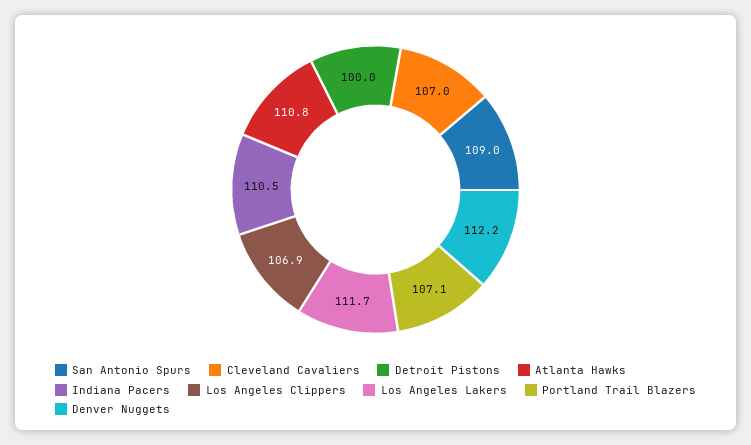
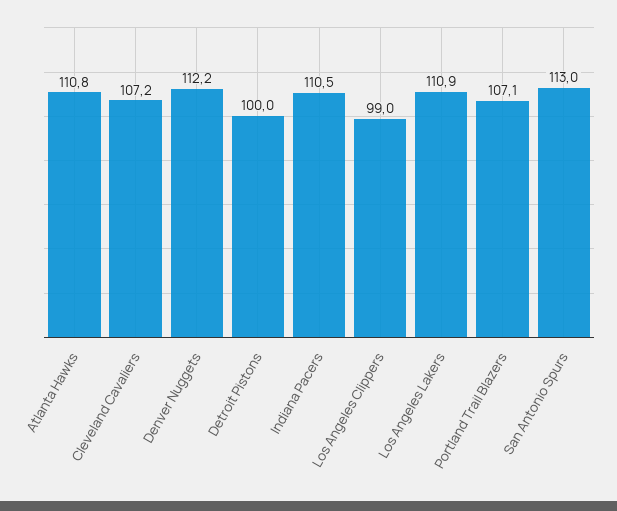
  {
-   "San Antonio Spurs": 109,
+   "San Antonio Spurs": 113,
-   "Cleveland Cavaliers": 107,
+   "Cleveland Cavaliers": 107.2,
    "Detroit Pistons": 100,
    "Atlanta Hawks": 110.8,
    "Indiana Pacers": 110.5,
-   "Los Angeles Clippers": 106.9,
+   "Los Angeles Clippers": 99,
-   "Los Angeles Lakers": 111.7,
+   "Los Angeles Lakers": 110.9,
    "Portland Trail Blazers": 107.1,
    "Denver Nuggets": 112.2
  }

